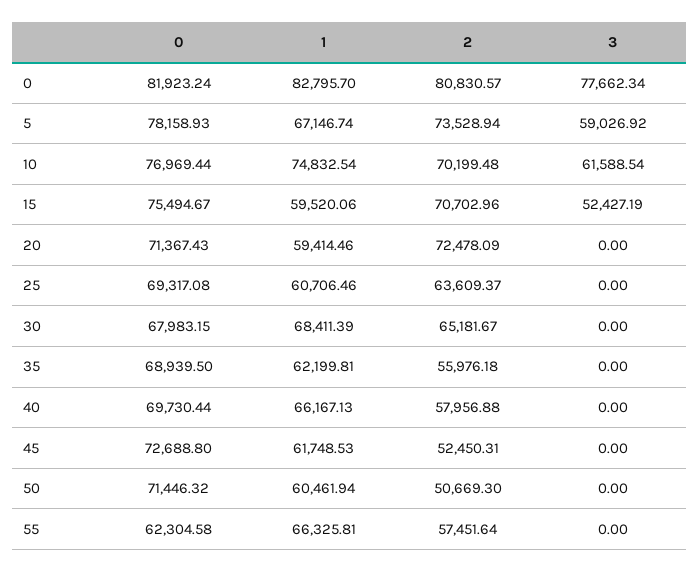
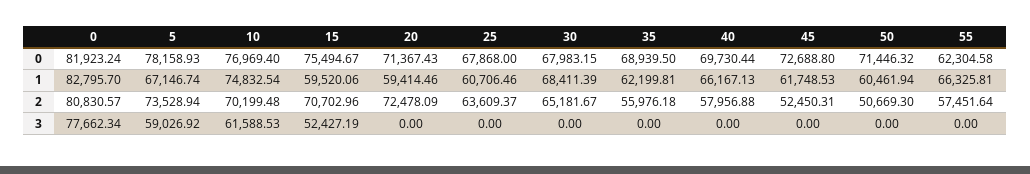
  {
    "0": {
      "0": 81923.24,
      "5": 78158.93,
-     "10": 76969.44,
+     "10": 76969.4,
      "15": 75494.67,
      "20": 71367.43,
-     "25": 69317.08,
+     "25": 67868,
      "30": 67983.15,
      "35": 68939.5,
      "40": 69730.44,
      "45": 72688.8,
      "50": 71446.32,
      "55": 62304.58
    },
    "1": {
      "0": 82795.7,
      "5": 67146.74,
      "10": 74832.54,
      "15": 59520.06,
      "20": 59414.46,
      "25": 60706.46,
      "30": 68411.39,
      "35": 62199.81,
      "40": 66167.13,
      "45": 61748.53,
      "50": 60461.94,
      "55": 66325.81
    },
    "2": {
      "0": 80830.57,
      "5": 73528.94,
      "10": 70199.48,
      "15": 70702.96,
      "20": 72478.09,
      "25": 63609.37,
      "30": 65181.67,
      "35": 55976.18,
      "40": 57956.88,
      "45": 52450.31,
      "50": 50669.3,
      "55": 57451.64
    },
    "3": {
      "0": 77662.34,
      "5": 59026.92,
-     "10": 61588.54,
+     "10": 61588.53,
      "15": 52427.19,
      "20": 0,
      "25": 0,
      "30": 0,
      "35": 0,
      "40": 0,
      "45": 0,
      "50": 0,
      "55": 0
    }
  }

